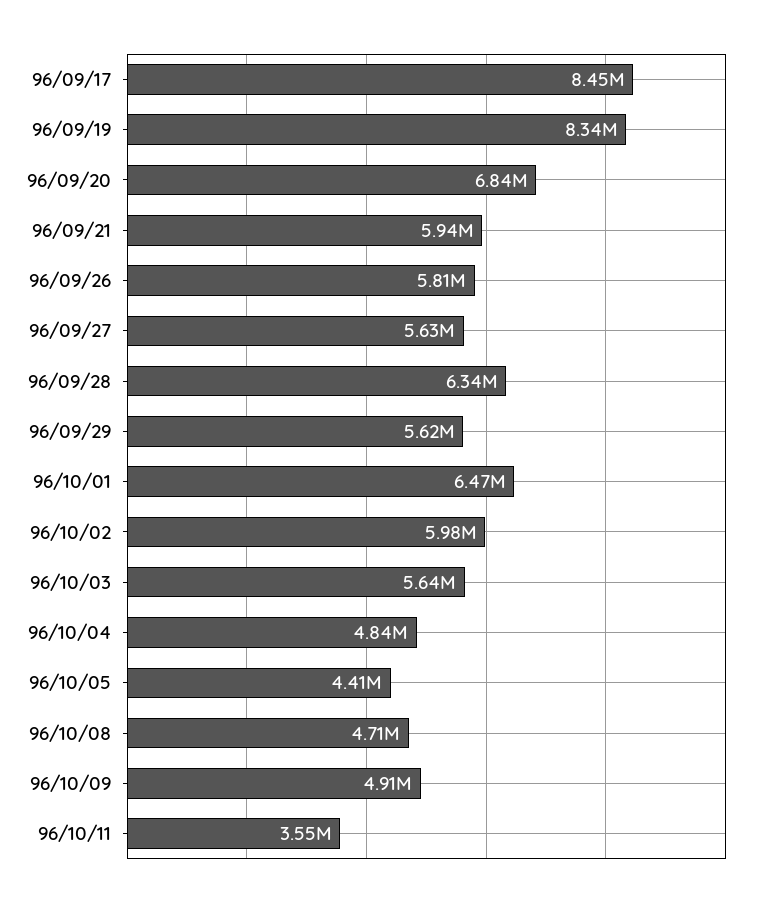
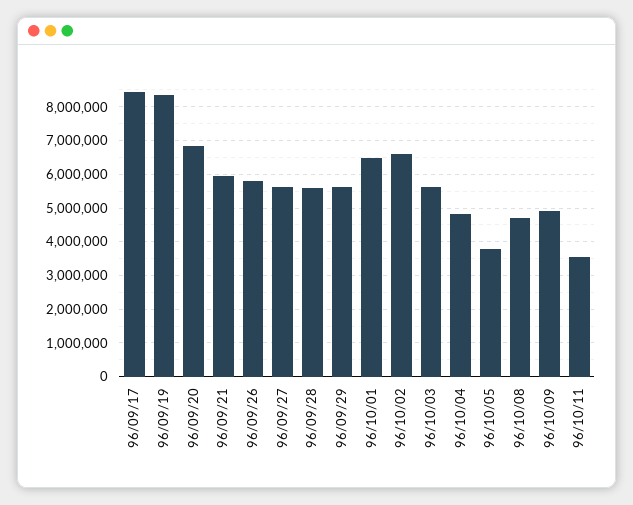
  {
    "96/09/17": 8450000,
    "96/09/19": 8340000,
    "96/09/20": 6840000,
    "96/09/21": 5940000,
    "96/09/26": 5810000,
    "96/09/27": 5630000,
-   "96/09/28": 6340000,
+   "96/09/28": 5600000,
    "96/09/29": 5620000,
    "96/10/01": 6470000,
-   "96/10/02": 5980000,
+   "96/10/02": 6600000,
    "96/10/03": 5640000,
    "96/10/04": 4840000,
-   "96/10/05": 4410000,
+   "96/10/05": 3800000,
    "96/10/08": 4710000,
    "96/10/09": 4910000,
    "96/10/11": 3550000
  }

